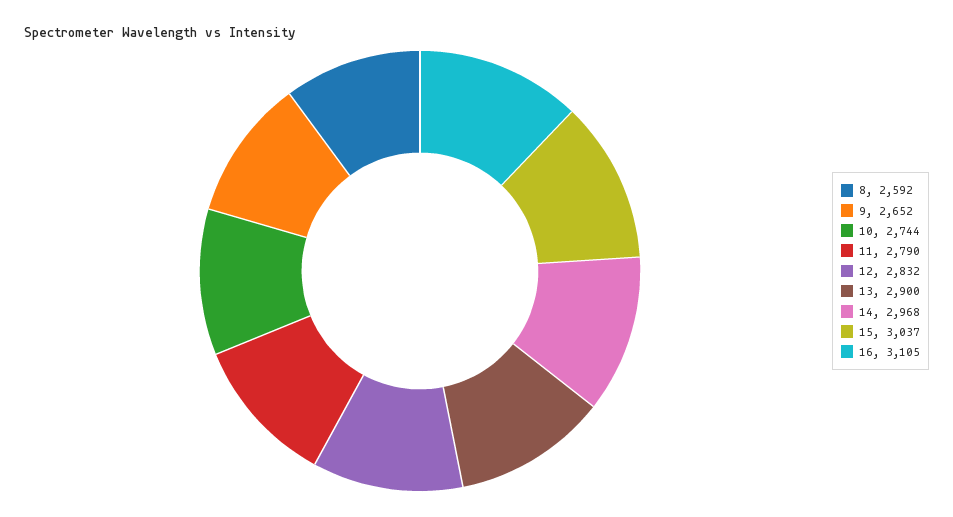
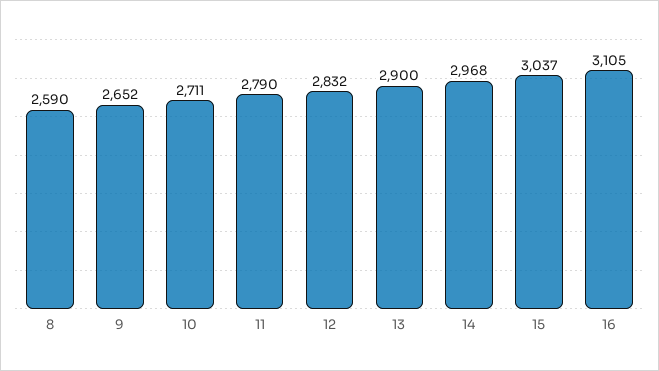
  {
-   "8": 2592,
+   "8": 2590,
    "9": 2652,
-   "10": 2744,
+   "10": 2711,
    "11": 2790,
    "12": 2832,
    "13": 2900,
    "14": 2968,
    "15": 3037,
    "16": 3105
  }

